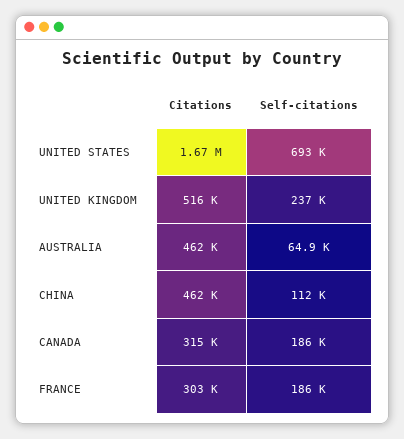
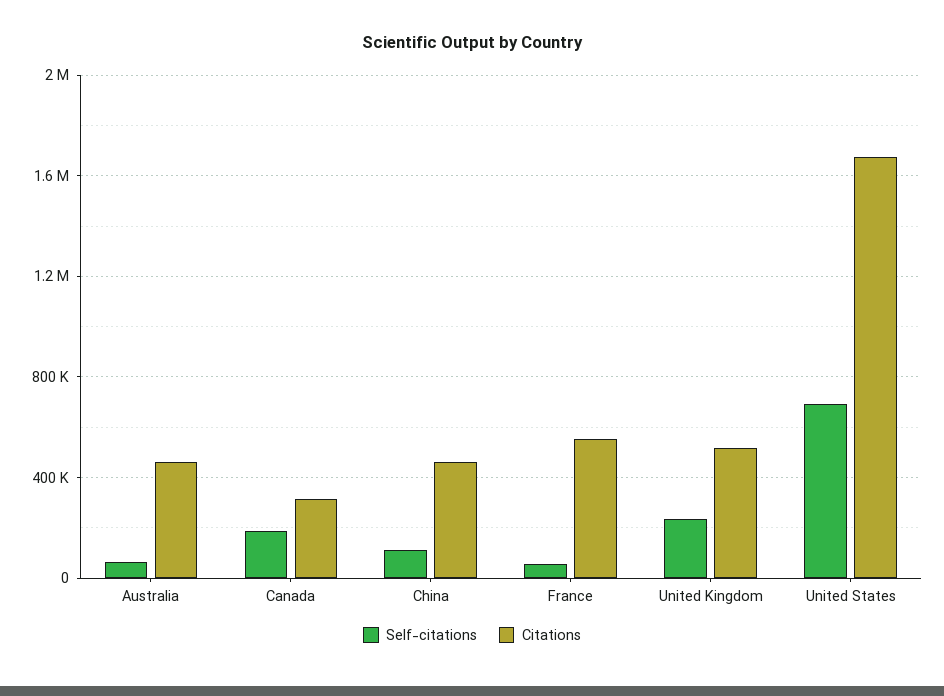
  {
    "Citations": {
      "UNITED STATES": 1670000,
      "UNITED KINGDOM": 516000,
      "AUSTRALIA": 462000,
      "CHINA": 462000,
      "CANADA": 315000,
-     "FRANCE": 303000
+     "FRANCE": 550000
    },
    "Self-citations": {
      "UNITED STATES": 693000,
      "UNITED KINGDOM": 237000,
      "AUSTRALIA": 64900,
      "CHINA": 112000,
      "CANADA": 186000,
-     "FRANCE": 186000
+     "FRANCE": 50000
    }
  }

